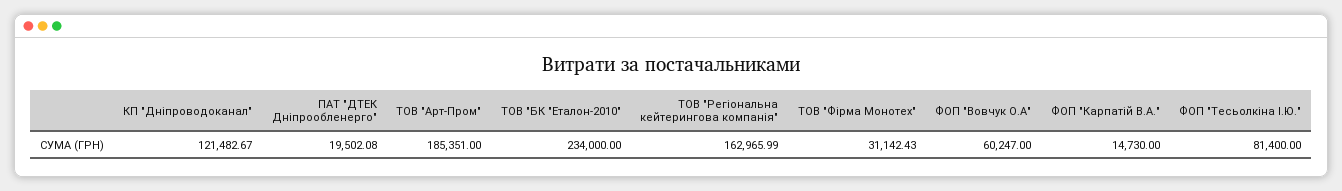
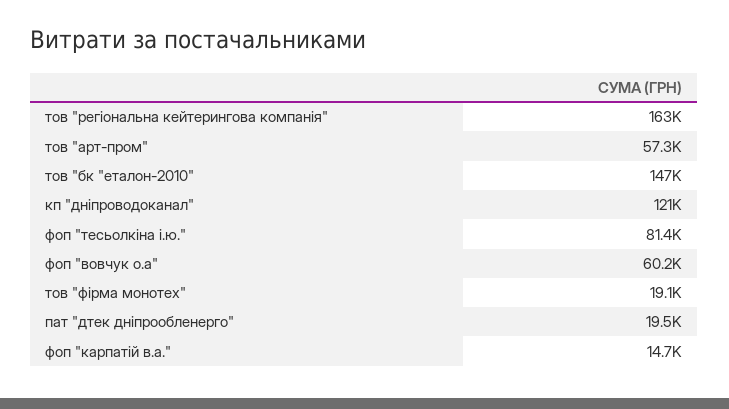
  {
    "КП \"Дніпроводоканал\"": 121482.67,
    "ПАТ \"ДТЕК Дніпрообленерго\"": 19502.08,
-   "ТОВ \"Арт-Пром\"": 185351,
+   "ТОВ \"Арт-Пром\"": 57300,
-   "ТОВ \"БК \"Еталон-2010\"": 234000,
+   "ТОВ \"БК \"Еталон-2010\"": 147000,
    "ТОВ \"Регіональна кейтерингова компанія\"": 162965.99,
-   "ТОВ \"Фірма Монотех\"": 31142.43,
+   "ТОВ \"Фірма Монотех\"": 19100,
    "ФОП \"Вовчук О.А\"": 60247,
    "ФОП \"Карпатій В.А.\"": 14730,
    "ФОП \"Тесьолкіна І.Ю.\"": 81400
  }

